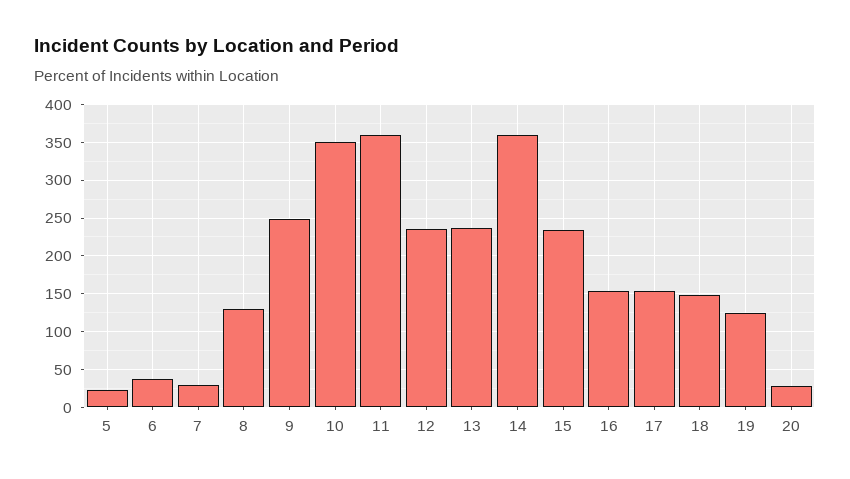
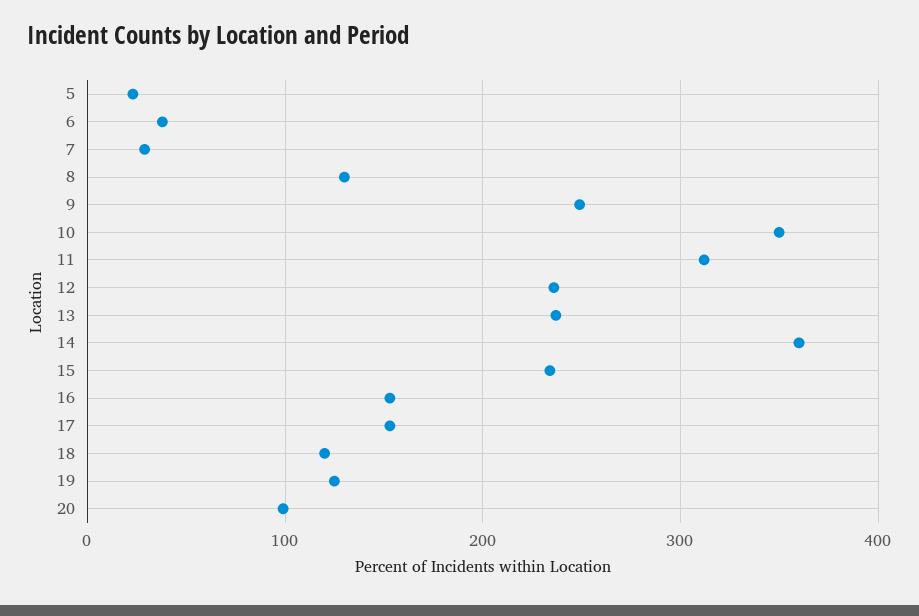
  {
    "5": 20,
    "6": 40,
    "7": 30,
    "8": 130,
    "9": 250,
    "10": 350,
-   "11": 360,
+   "11": 310,
    "12": 240,
    "13": 240,
    "14": 360,
    "15": 230,
    "16": 150,
    "17": 150,
-   "18": 150,
+   "18": 120,
    "19": 130,
-   "20": 30
+   "20": 100
  }

